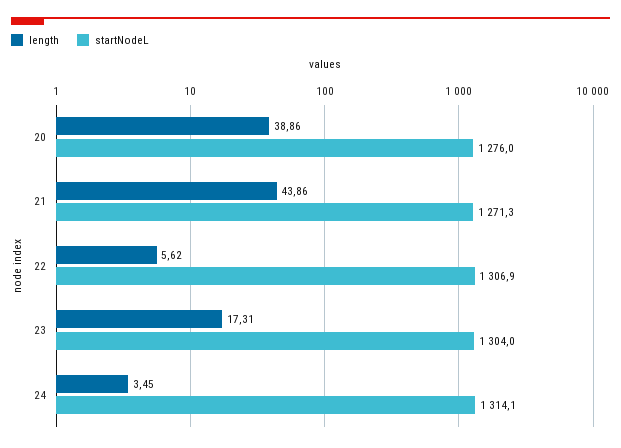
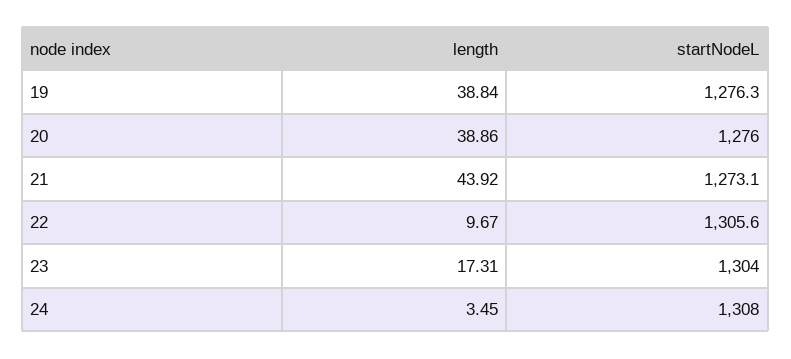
  {
    "length": {
      "20": 38.86,
-     "21": 43.86,
+     "21": 43.92,
-     "22": 5.62,
+     "22": 9.67,
      "23": 17.31,
-     "24": 3.45
+     "24": 3.45,
+     "19": 38.84
    },
    "startNodeL": {
      "20": 1276,
-     "21": 1271.3,
+     "21": 1273.1,
-     "22": 1306.9,
+     "22": 1305.6,
      "23": 1304,
-     "24": 1314.1
+     "24": 1308,
+     "19": 1276.3
    }
  }

